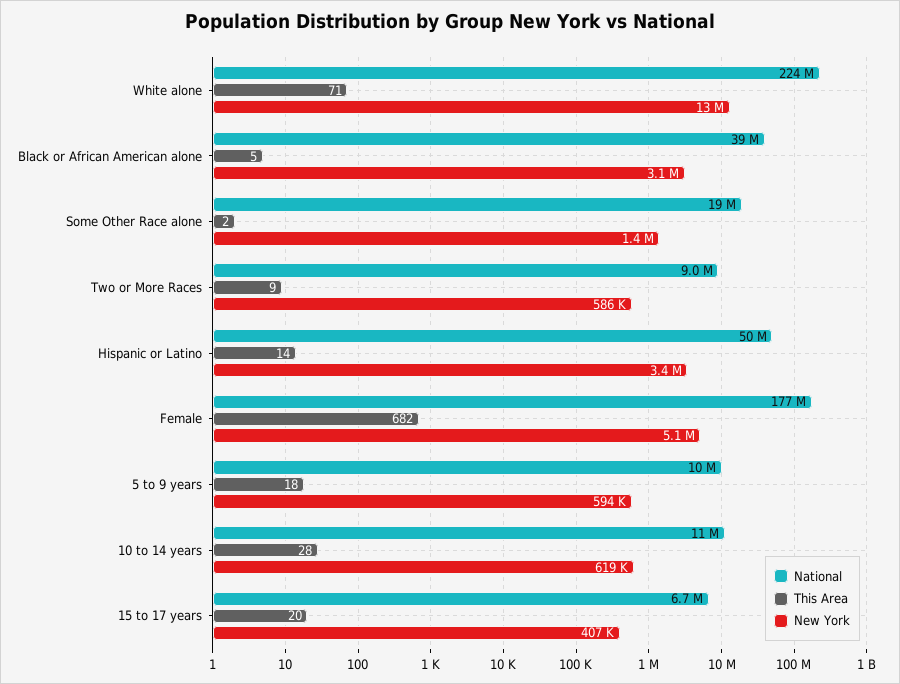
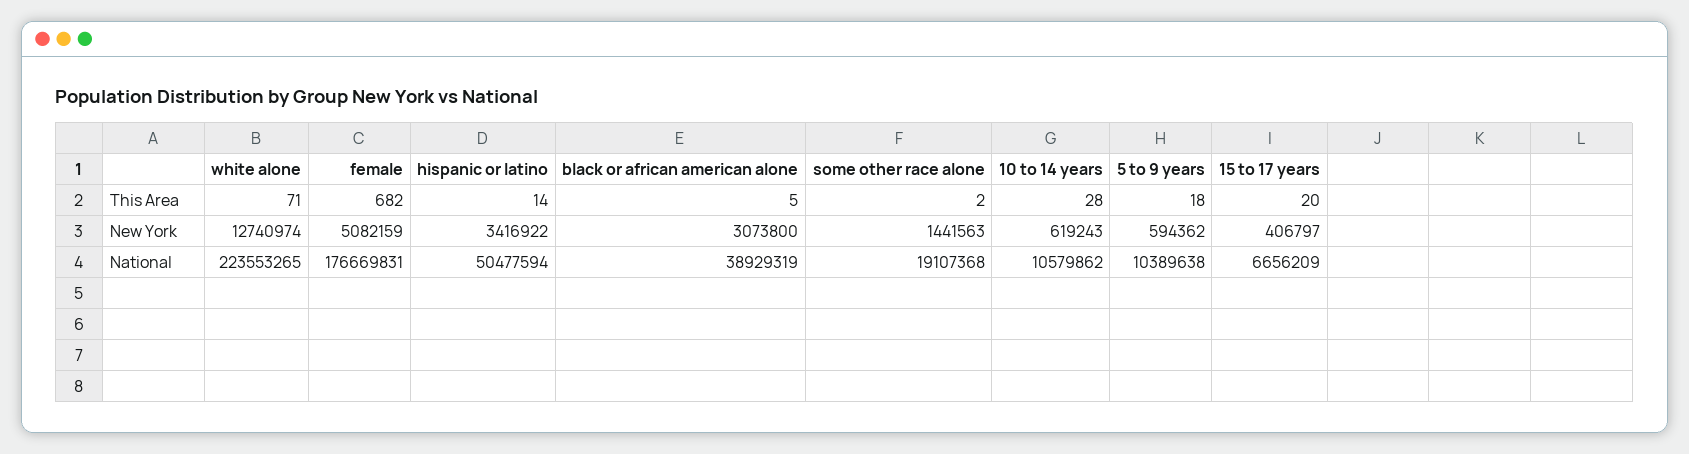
  {
    "National": {
      "White alone": 223553265,
      "Black or African American alone": 38929319,
      "Some Other Race alone": 19107368,
-     "Two or More Races": 9000000,
      "Hispanic or Latino": 50477594,
      "Female": 176669831,
      "5 to 9 years": 10389638,
      "10 to 14 years": 10579862,
      "15 to 17 years": 6656209
    },
    "This Area": {
      "White alone": 71,
      "Black or African American alone": 5,
      "Some Other Race alone": 2,
-     "Two or More Races": 9,
      "Hispanic or Latino": 14,
      "Female": 682,
      "5 to 9 years": 18,
      "10 to 14 years": 28,
      "15 to 17 years": 20
    },
    "New York": {
      "White alone": 12740974,
      "Black or African American alone": 3073800,
      "Some Other Race alone": 1441563,
-     "Two or More Races": 586000,
      "Hispanic or Latino": 3416922,
      "Female": 5082159,
      "5 to 9 years": 594362,
      "10 to 14 years": 619243,
      "15 to 17 years": 406797
    }
  }

